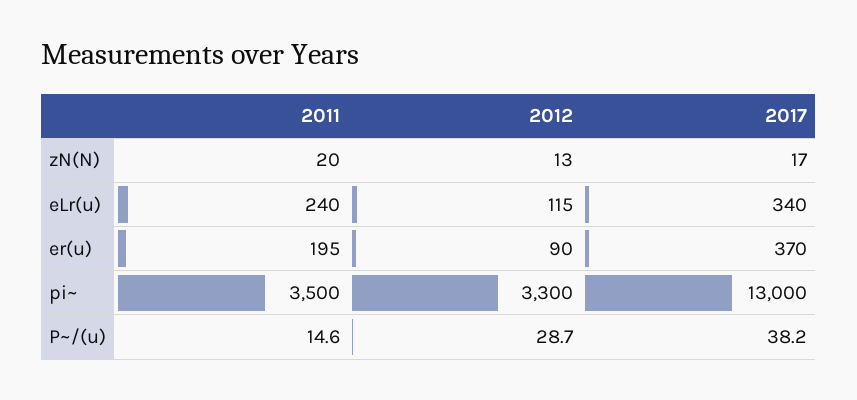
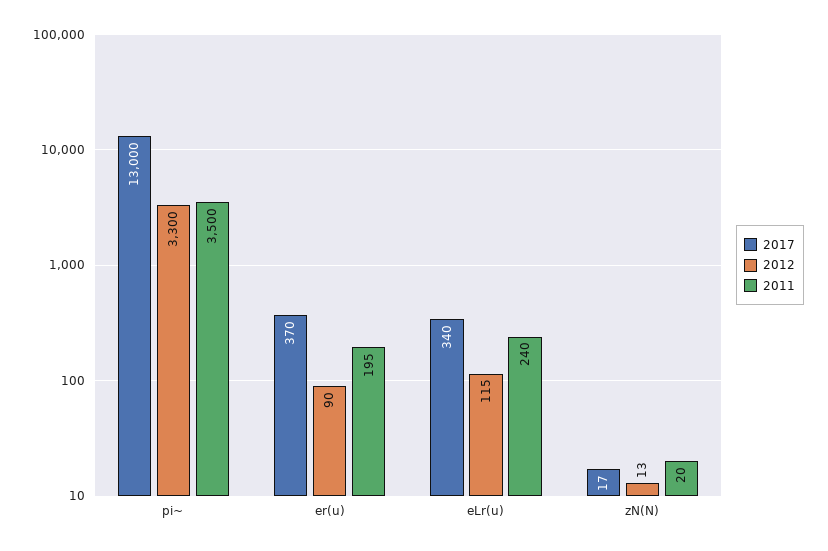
  {
    "2011": {
      "zN(N)": 20,
      "eLr(u)": 240,
      "er(u)": 195,
-     "pi~": 3500,
+     "pi~": 3500
-     "P~/(u)": 14.6
    },
    "2012": {
      "zN(N)": 13,
      "eLr(u)": 115,
      "er(u)": 90,
-     "pi~": 3300,
+     "pi~": 3300
-     "P~/(u)": 28.7
    },
    "2017": {
      "zN(N)": 17,
      "eLr(u)": 340,
      "er(u)": 370,
-     "pi~": 13000,
+     "pi~": 13000
-     "P~/(u)": 38.2
    }
  }

